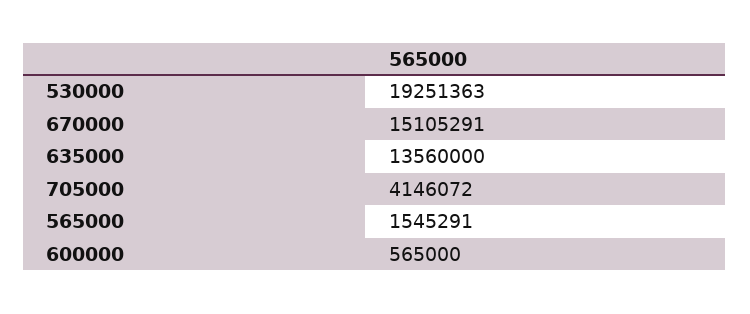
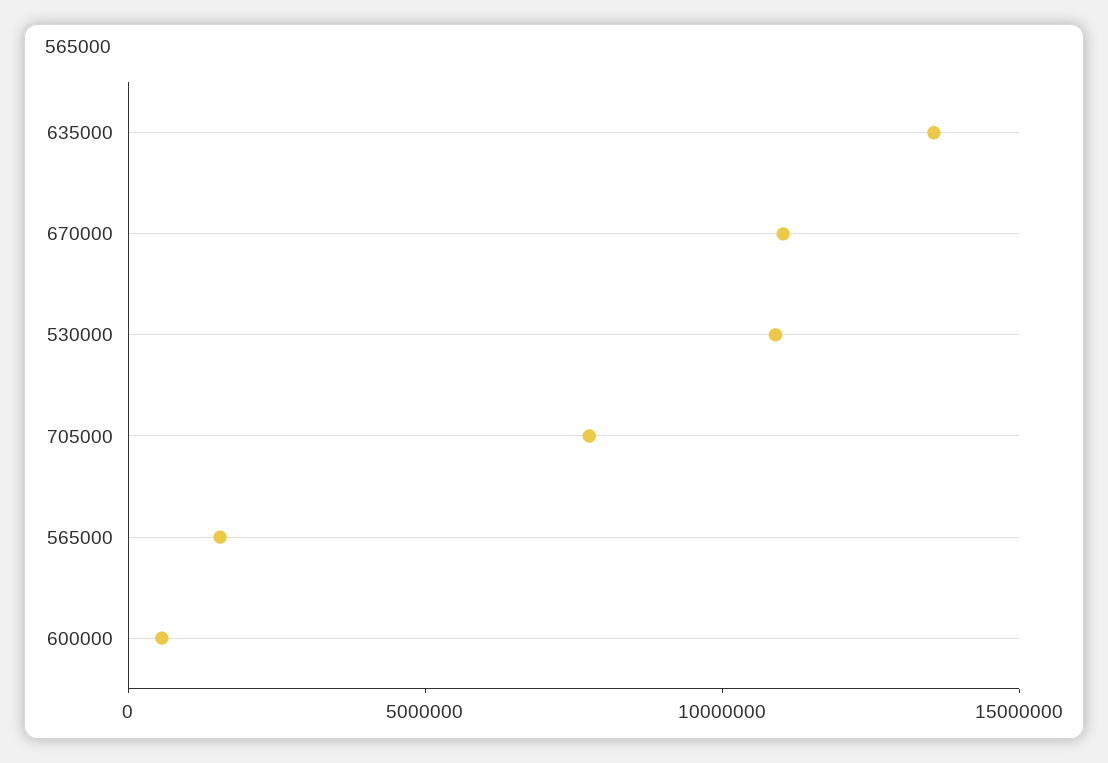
  {
-   "530000": 19251363,
+   "530000": 11000000,
-   "670000": 15105291,
+   "670000": 11000000,
    "635000": 13560000,
-   "705000": 4146072,
+   "705000": 8000000,
    "565000": 1545291,
    "600000": 565000
  }

